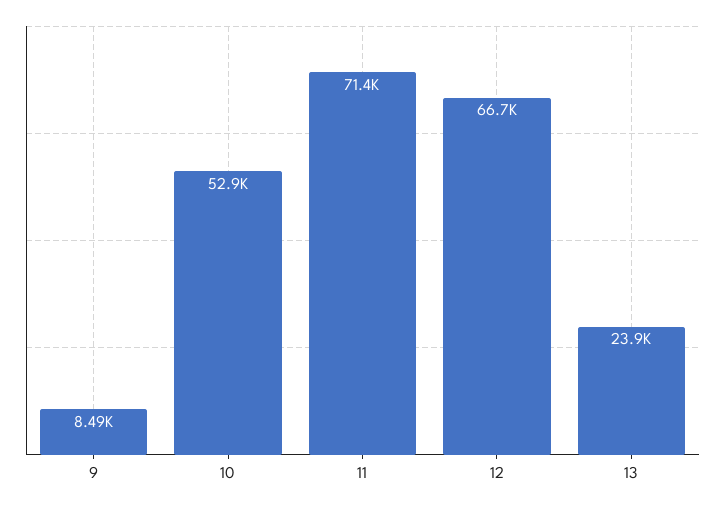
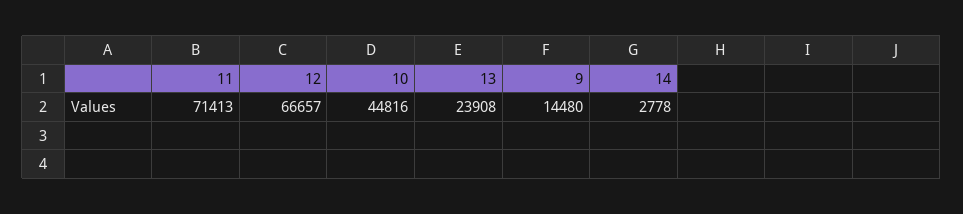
  {
-   "9": 8490,
+   "9": 14480,
-   "10": 52900,
+   "10": 44816,
    "11": 71413,
    "12": 66657,
-   "13": 23908
+   "13": 23908,
+   "14": 2778
  }

